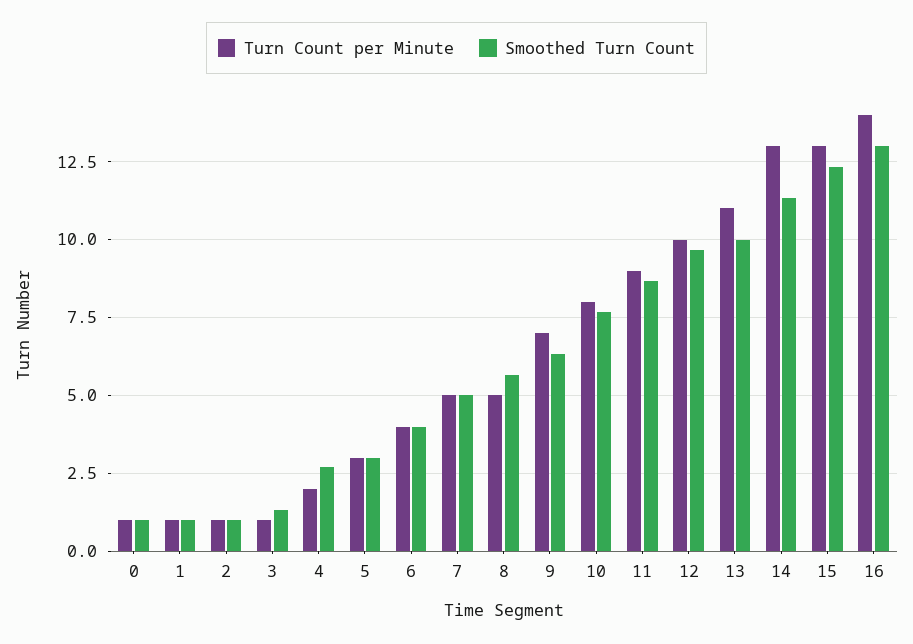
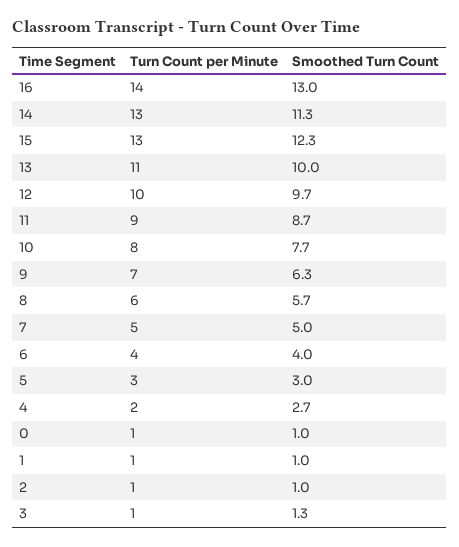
  {
    "Turn Count per Minute": {
      "0": 1,
      "1": 1,
      "2": 1,
      "3": 1,
      "4": 2,
      "5": 3,
      "6": 4,
      "7": 5,
-     "8": 5,
+     "8": 6,
      "9": 7,
      "10": 8,
      "11": 9,
      "12": 10,
      "13": 11,
      "14": 13,
      "15": 13,
      "16": 14
    },
    "Smoothed Turn Count": {
      "0": 1,
      "1": 1,
      "2": 1,
      "3": 1.3,
      "4": 2.7,
      "5": 3,
      "6": 4,
      "7": 5,
      "8": 5.7,
      "9": 6.3,
      "10": 7.7,
      "11": 8.7,
      "12": 9.7,
      "13": 10,
      "14": 11.3,
      "15": 12.3,
      "16": 13
    }
  }

